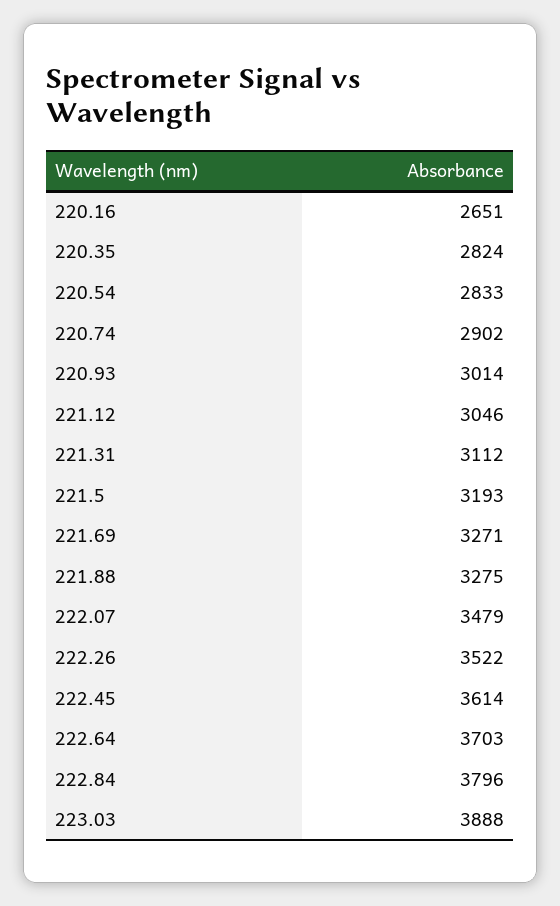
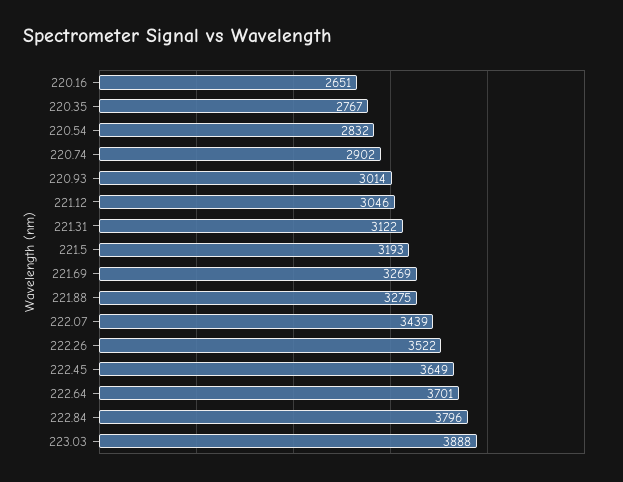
  {
    "220.16": 2651,
-   "220.35": 2824,
+   "220.35": 2767,
-   "220.54": 2833,
+   "220.54": 2832,
    "220.74": 2902,
    "220.93": 3014,
    "221.12": 3046,
-   "221.31": 3112,
+   "221.31": 3122,
    "221.5": 3193,
-   "221.69": 3271,
+   "221.69": 3269,
    "221.88": 3275,
-   "222.07": 3479,
+   "222.07": 3439,
    "222.26": 3522,
-   "222.45": 3614,
+   "222.45": 3649,
-   "222.64": 3703,
+   "222.64": 3701,
    "222.84": 3796,
    "223.03": 3888
  }

